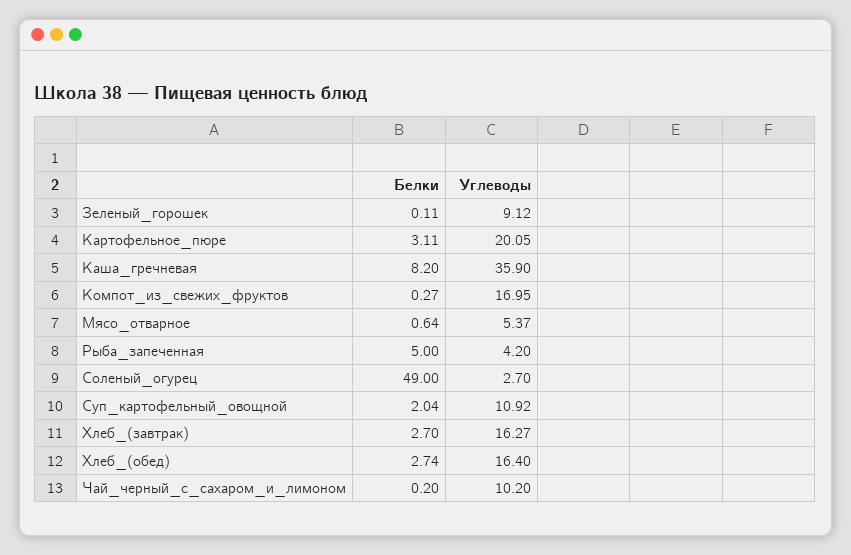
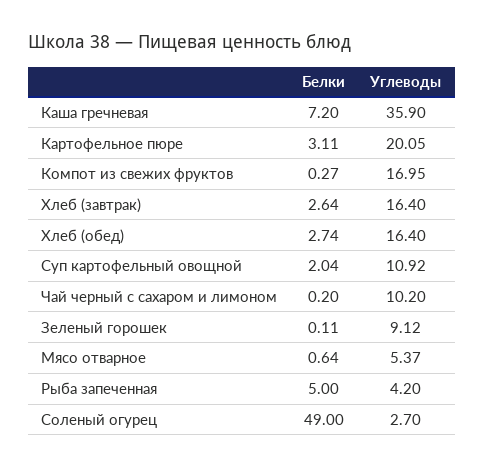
  {
    "Белки": {
      "Зеленый_горошек": 0.11,
      "Картофельное_пюре": 3.11,
-     "Каша_гречневая": 8.2,
+     "Каша_гречневая": 7.2,
      "Компот_из_свежих_фруктов": 0.27,
      "Мясо_отварное": 0.64,
      "Рыба_запеченная": 5,
      "Соленый_огурец": 49,
      "Суп_картофельный_овощной": 2.04,
-     "Хлеб_(завтрак)": 2.7,
+     "Хлеб_(завтрак)": 2.64,
      "Хлеб_(обед)": 2.74,
      "Чай_черный_с_сахаром_и_лимоном": 0.2
    },
    "Углеводы": {
      "Зеленый_горошек": 9.12,
      "Картофельное_пюре": 20.05,
      "Каша_гречневая": 35.9,
      "Компот_из_свежих_фруктов": 16.95,
      "Мясо_отварное": 5.37,
      "Рыба_запеченная": 4.2,
      "Соленый_огурец": 2.7,
      "Суп_картофельный_овощной": 10.92,
-     "Хлеб_(завтрак)": 16.27,
+     "Хлеб_(завтрак)": 16.4,
      "Хлеб_(обед)": 16.4,
      "Чай_черный_с_сахаром_и_лимоном": 10.2
    }
  }

